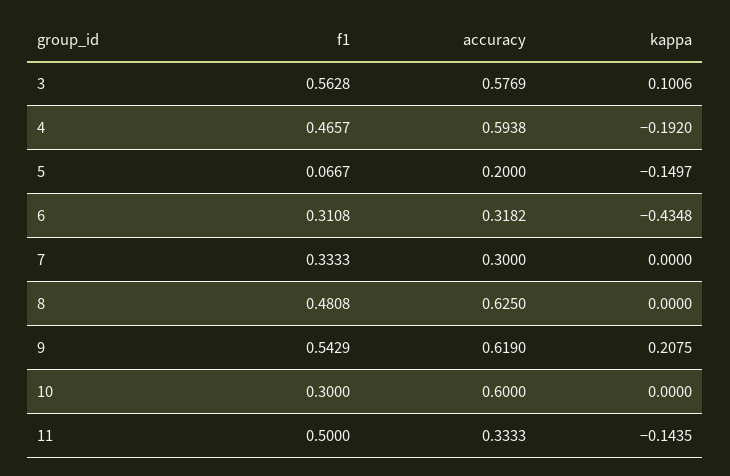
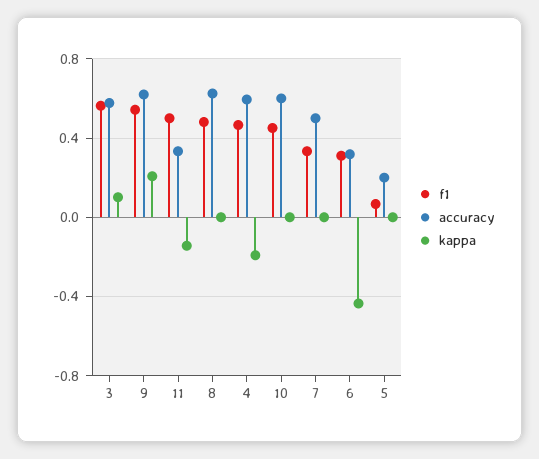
  {
    "f1": {
      "3": 0.5628,
      "4": 0.4657,
      "5": 0.0667,
      "6": 0.3108,
      "7": 0.3333,
      "8": 0.4808,
      "9": 0.5429,
-     "10": 0.3,
+     "10": 0.45,
      "11": 0.5
    },
    "accuracy": {
      "3": 0.5769,
      "4": 0.5938,
      "5": 0.2,
      "6": 0.3182,
-     "7": 0.3,
+     "7": 0.5,
      "8": 0.625,
      "9": 0.619,
      "10": 0.6,
      "11": 0.3333
    },
    "kappa": {
      "3": 0.1006,
      "4": -0.192,
-     "5": -0.1497,
+     "5": 0,
      "6": -0.4348,
      "7": 0,
      "8": 0,
      "9": 0.2075,
      "10": 0,
      "11": -0.1435
    }
  }

